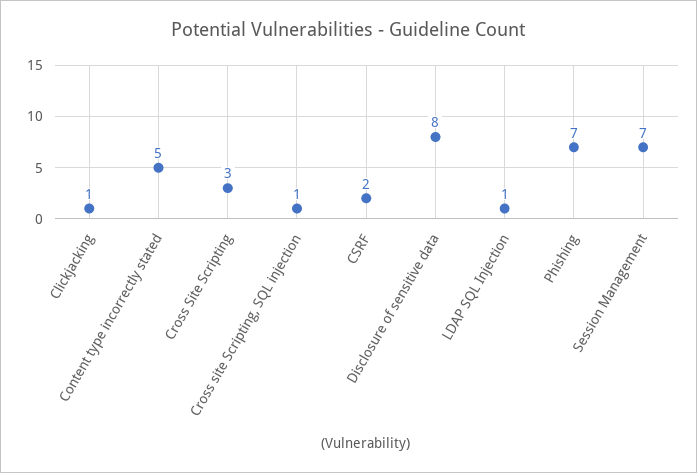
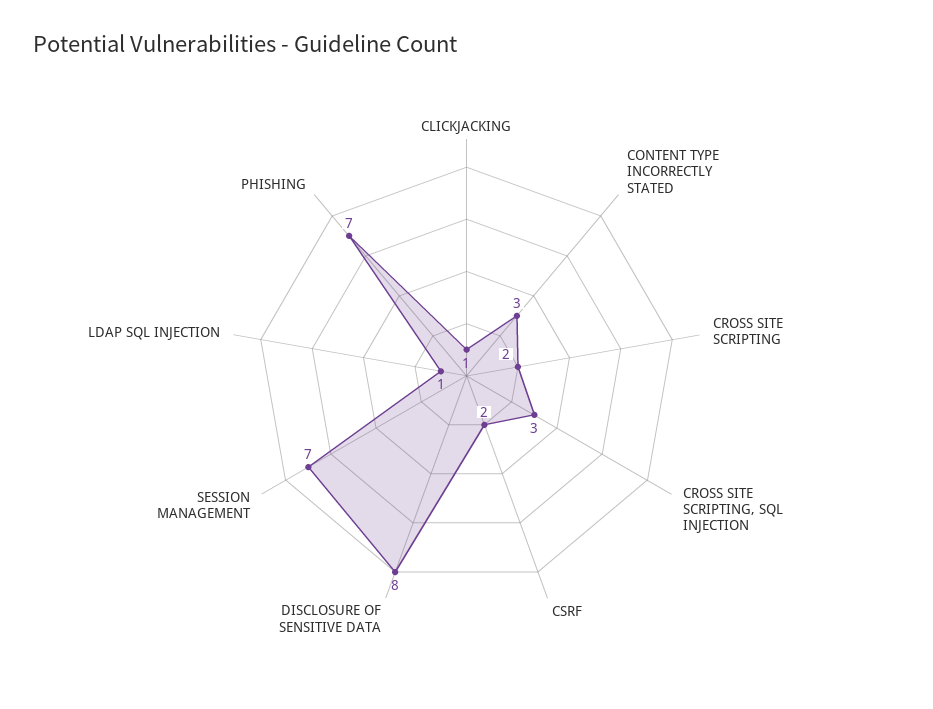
  {
    "Clickjacking": 1,
-   "Content type incorrectly stated": 5,
+   "Content type incorrectly stated": 3,
-   "Cross Site Scripting": 3,
+   "Cross Site Scripting": 2,
-   "Cross site Scripting, SQL injection": 1,
+   "Cross site Scripting, SQL injection": 3,
    "CSRF": 2,
    "Disclosure of sensitive data": 8,
    "LDAP SQL Injection": 1,
    "Phishing": 7,
    "Session Management": 7
  }

